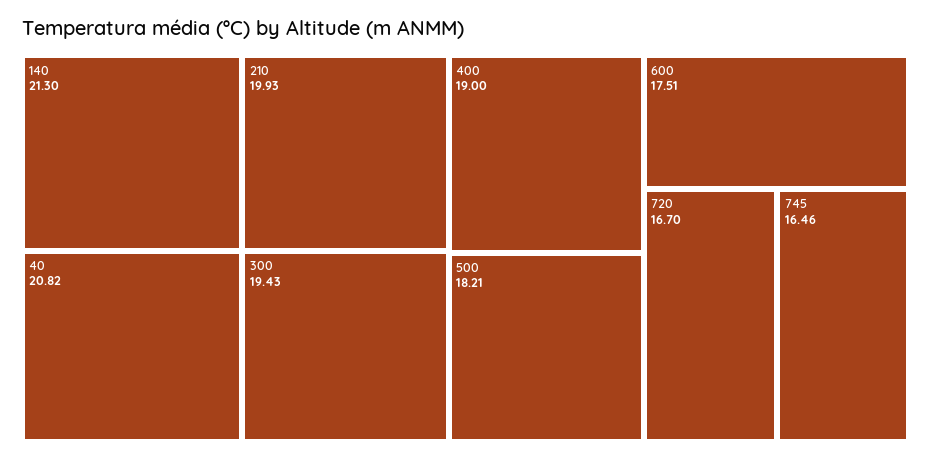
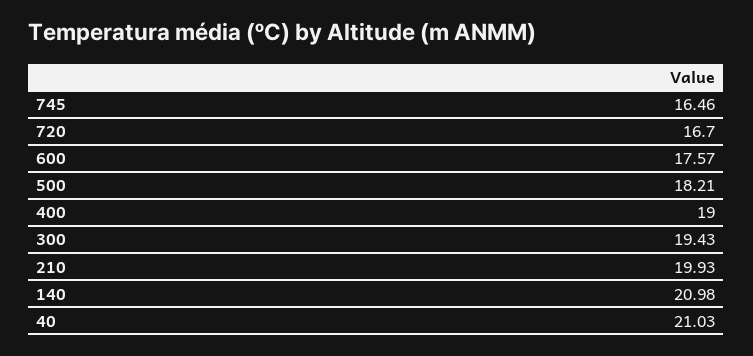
  {
-   "140": 21.3,
+   "140": 20.98,
-   "40": 20.82,
+   "40": 21.03,
    "210": 19.93,
    "300": 19.43,
    "400": 19,
    "500": 18.21,
-   "600": 17.51,
+   "600": 17.57,
    "720": 16.7,
    "745": 16.46
  }

